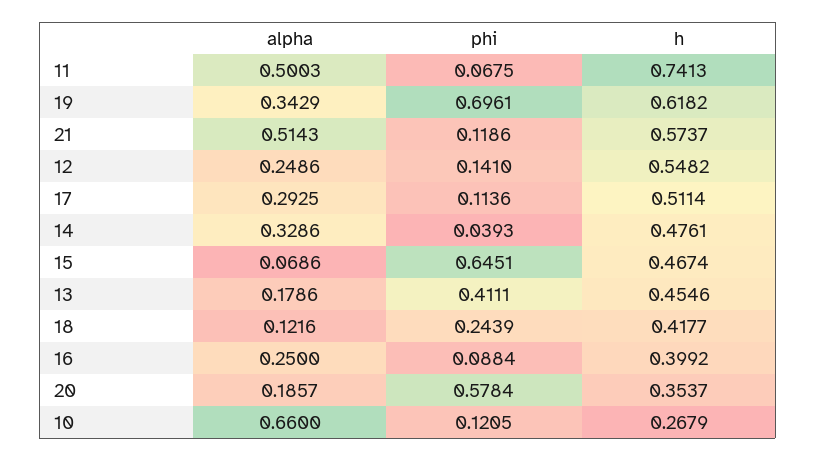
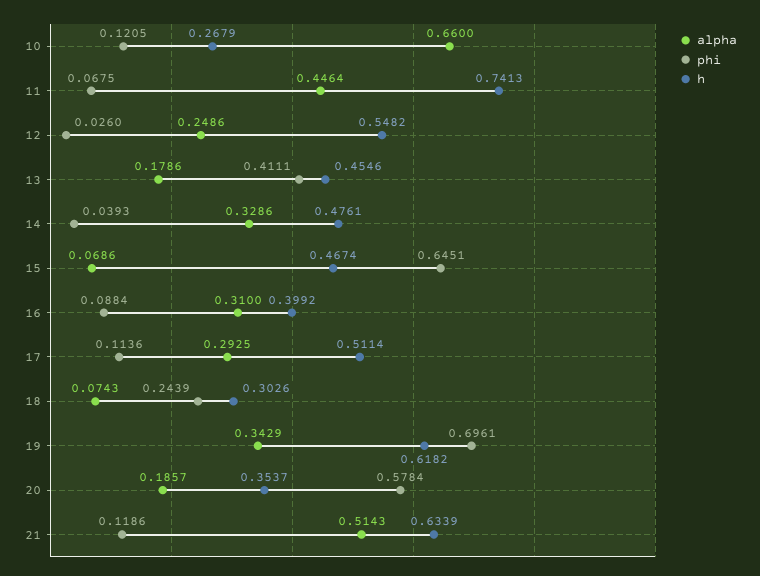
  {
    "alpha": {
-     "11": 0.5003,
+     "11": 0.4464,
      "19": 0.3429,
      "21": 0.5143,
      "12": 0.2486,
      "17": 0.2925,
      "14": 0.3286,
      "15": 0.0686,
      "13": 0.1786,
-     "18": 0.1216,
+     "18": 0.0743,
-     "16": 0.25,
+     "16": 0.31,
      "20": 0.1857,
      "10": 0.66
    },
    "phi": {
      "11": 0.0675,
      "19": 0.6961,
      "21": 0.1186,
-     "12": 0.141,
+     "12": 0.026,
      "17": 0.1136,
      "14": 0.0393,
      "15": 0.6451,
      "13": 0.4111,
      "18": 0.2439,
      "16": 0.0884,
      "20": 0.5784,
      "10": 0.1205
    },
    "h": {
      "11": 0.7413,
      "19": 0.6182,
-     "21": 0.5737,
+     "21": 0.6339,
      "12": 0.5482,
      "17": 0.5114,
      "14": 0.4761,
      "15": 0.4674,
      "13": 0.4546,
-     "18": 0.4177,
+     "18": 0.3026,
      "16": 0.3992,
      "20": 0.3537,
      "10": 0.2679
    }
  }

